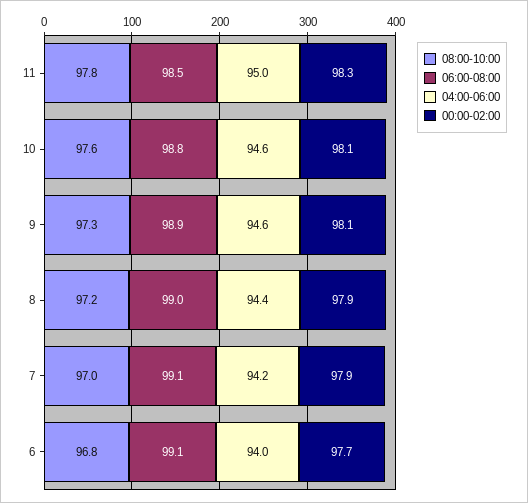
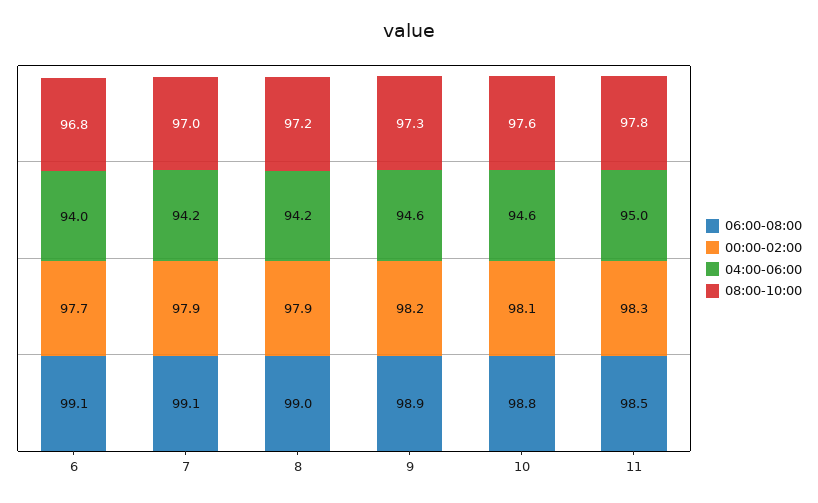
  {
    "08:00-10:00": {
      "11": 97.8,
      "10": 97.6,
      "9": 97.3,
      "8": 97.2,
      "7": 97,
      "6": 96.8
    },
    "06:00-08:00": {
      "11": 98.5,
      "10": 98.8,
      "9": 98.9,
      "8": 99,
      "7": 99.1,
      "6": 99.1
    },
    "04:00-06:00": {
      "11": 95,
      "10": 94.6,
      "9": 94.6,
-     "8": 94.4,
+     "8": 94.2,
      "7": 94.2,
      "6": 94
    },
    "00:00-02:00": {
      "11": 98.3,
      "10": 98.1,
-     "9": 98.1,
+     "9": 98.2,
      "8": 97.9,
      "7": 97.9,
      "6": 97.7
    }
  }

